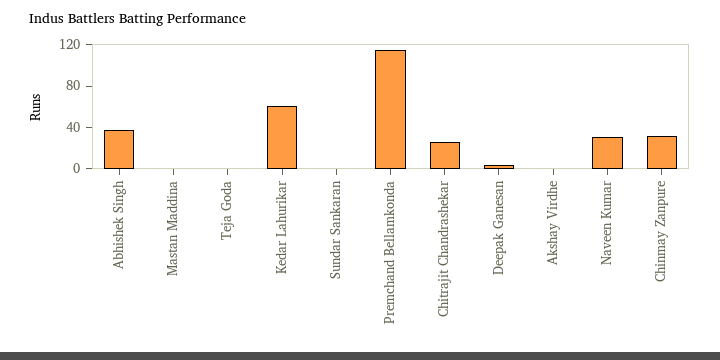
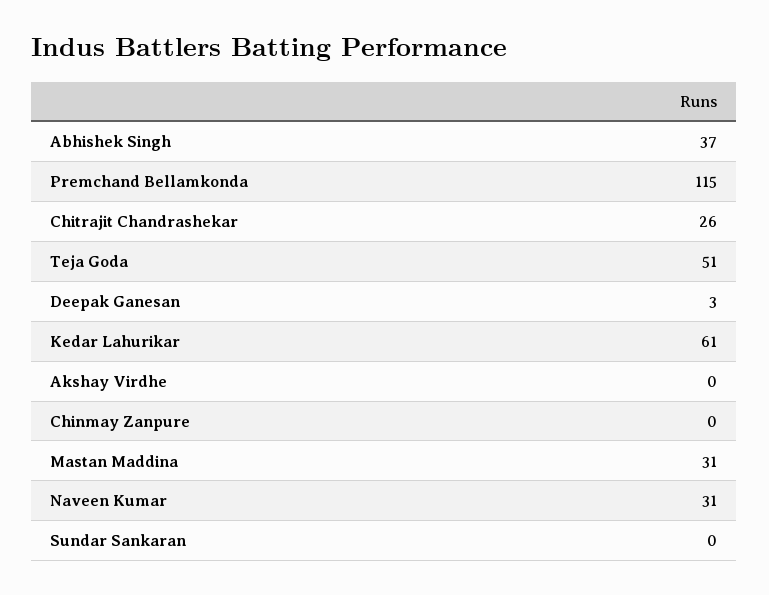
  {
    "Abhishek Singh": 37,
-   "Mastan Maddina": 0,
+   "Mastan Maddina": 31,
-   "Teja Goda": 0,
+   "Teja Goda": 51,
    "Kedar Lahurikar": 61,
    "Sundar Sankaran": 0,
    "Premchand Bellamkonda": 115,
    "Chitrajit Chandrashekar": 26,
    "Deepak Ganesan": 3,
    "Akshay Virdhe": 0,
    "Naveen Kumar": 31,
-   "Chinmay Zanpure": 30
+   "Chinmay Zanpure": 0
  }

